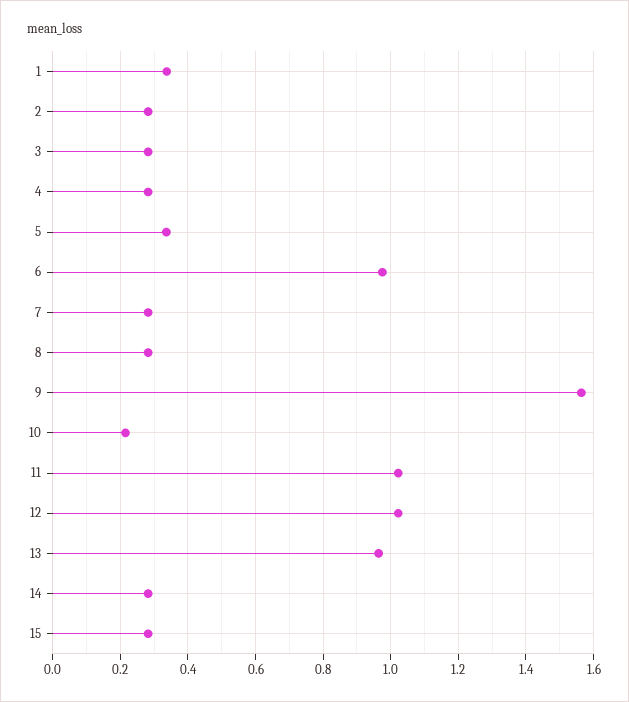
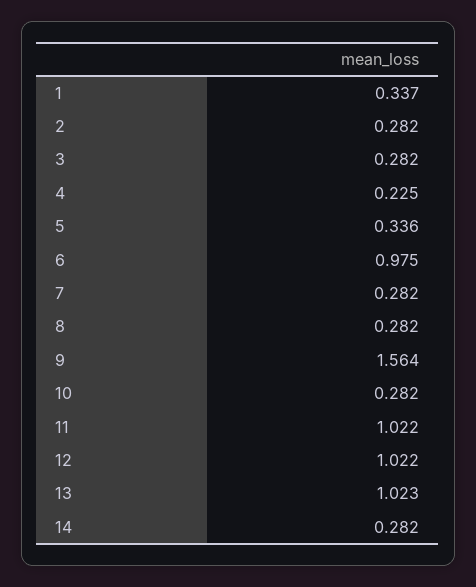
  {
    "1": 0.337,
    "2": 0.282,
    "3": 0.282,
-   "4": 0.28,
+   "4": 0.225,
    "5": 0.336,
    "6": 0.975,
    "7": 0.282,
    "8": 0.282,
    "9": 1.564,
-   "10": 0.22,
+   "10": 0.282,
    "11": 1.022,
    "12": 1.022,
-   "13": 0.96,
+   "13": 1.023,
-   "14": 0.282,
+   "14": 0.282
-   "15": 0.28
  }

